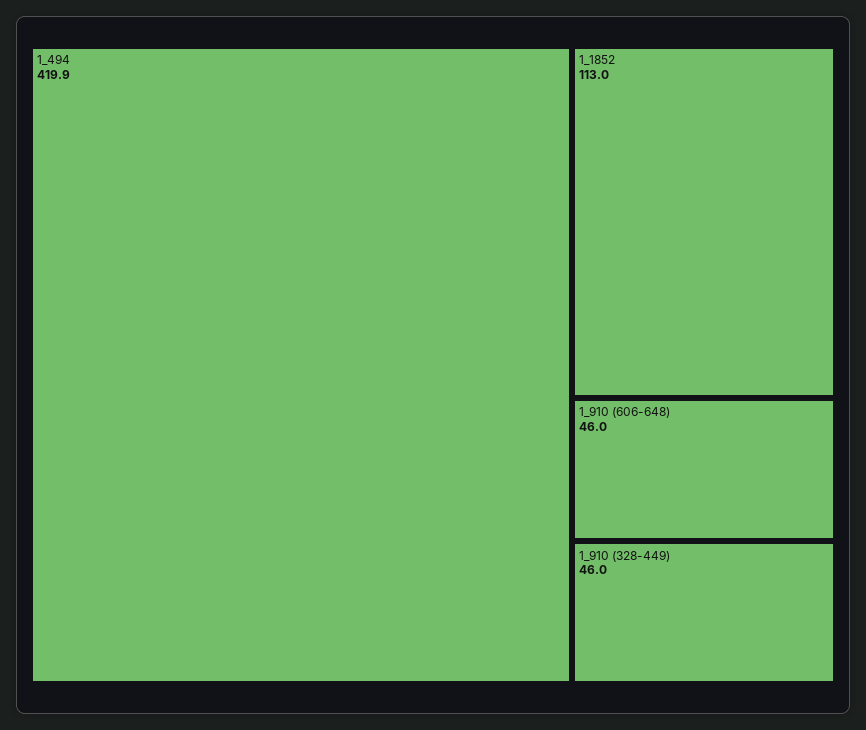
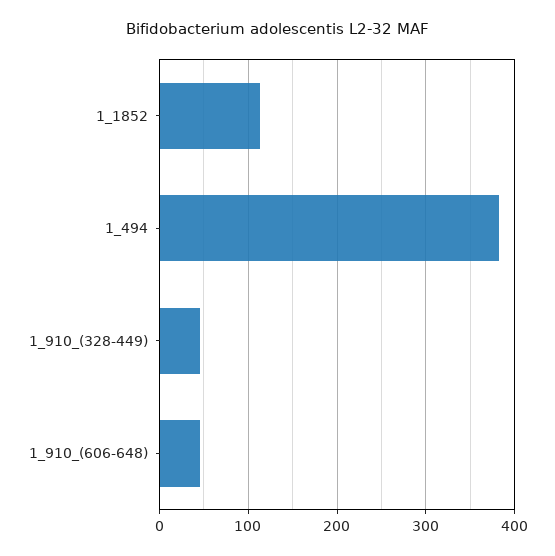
  {
-   "1_494": 419.9,
+   "1_494": 380,
    "1_1852": 113,
    "1_910 (606-648)": 46,
    "1_910 (328-449)": 46
  }

